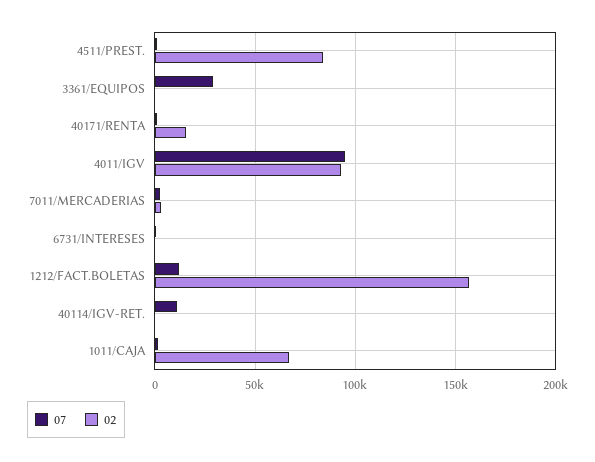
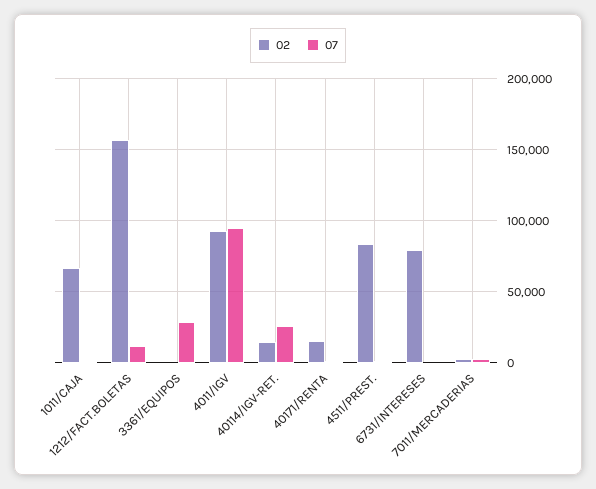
  {
    "07": {
      "4511/PREST.": 0,
      "3361/EQUIPOS": 30000,
      "40171/RENTA": 0,
      "4011/IGV": 95000,
      "7011/MERCADERIAS": 0,
      "6731/INTERESES": 0,
      "1212/FACT.BOLETAS": 10000,
-     "40114/IGV-RET.": 10000,
+     "40114/IGV-RET.": 25000,
      "1011/CAJA": 0
    },
    "02": {
      "4511/PREST.": 85000,
      "3361/EQUIPOS": 0,
      "40171/RENTA": 15000,
      "4011/IGV": 95000,
      "7011/MERCADERIAS": 5000,
-     "6731/INTERESES": 0,
+     "6731/INTERESES": 80000,
      "1212/FACT.BOLETAS": 155000,
-     "40114/IGV-RET.": 0,
+     "40114/IGV-RET.": 15000,
      "1011/CAJA": 65000
    }
  }

